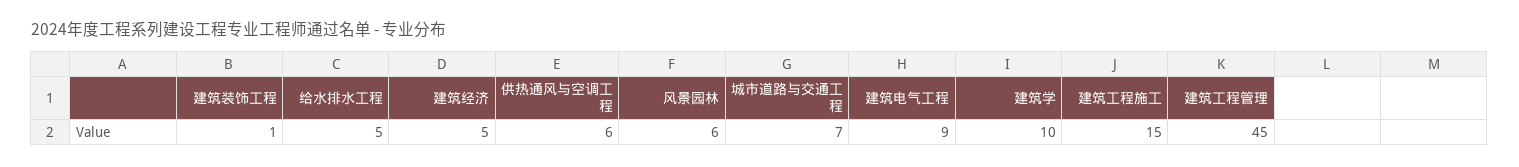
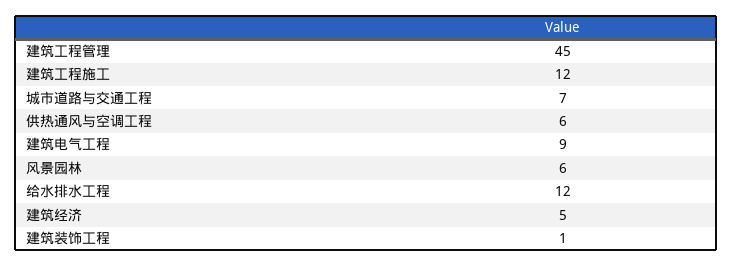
  {
    "建筑装饰工程": 1,
-   "给水排水工程": 5,
+   "给水排水工程": 12,
    "建筑经济": 5,
    "供热通风与空调工程": 6,
    "风景园林": 6,
    "城市道路与交通工程": 7,
    "建筑电气工程": 9,
-   "建筑学": 10,
-   "建筑工程施工": 15,
+   "建筑工程施工": 12,
    "建筑工程管理": 45
  }

